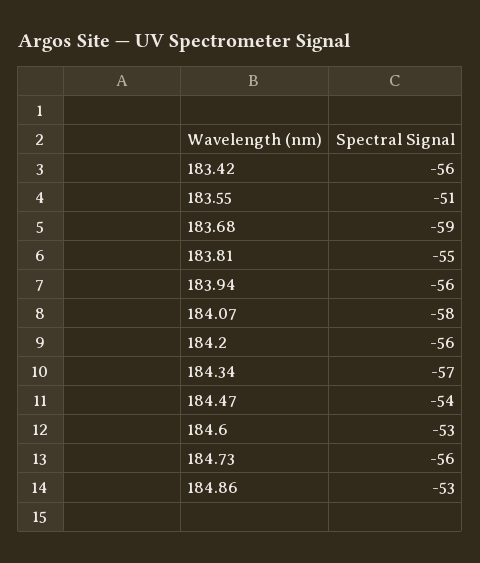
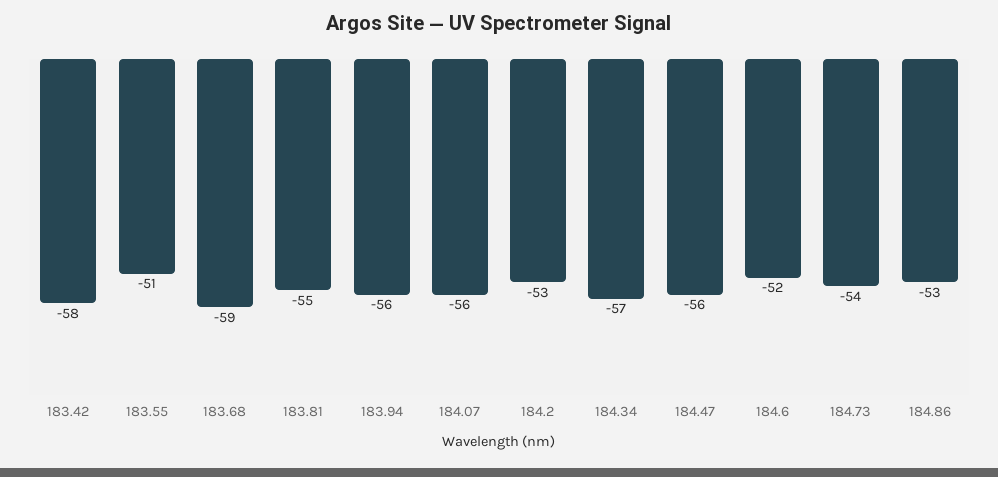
  {
-   "183.42": -56,
+   "183.42": -58,
    "183.55": -51,
    "183.68": -59,
    "183.81": -55,
    "183.94": -56,
-   "184.07": -58,
+   "184.07": -56,
-   "184.2": -56,
+   "184.2": -53,
    "184.34": -57,
-   "184.47": -54,
+   "184.47": -56,
-   "184.6": -53,
+   "184.6": -52,
-   "184.73": -56,
+   "184.73": -54,
    "184.86": -53
  }

